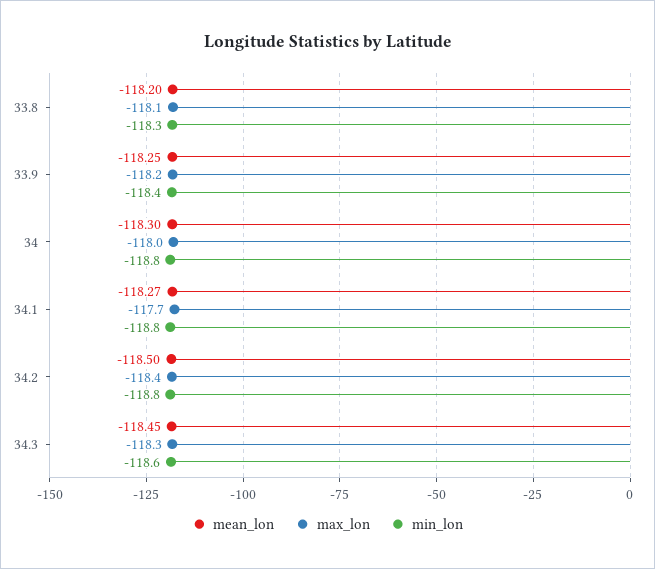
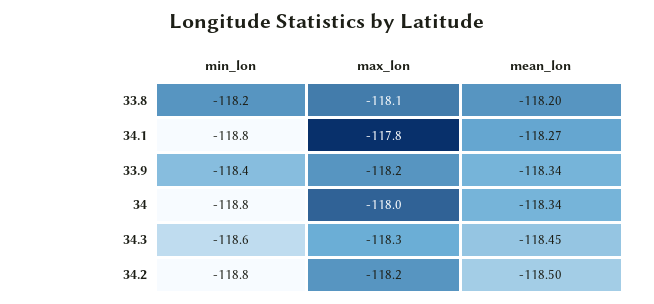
  {
    "mean_lon": {
      "33.8": -118.2,
-     "33.9": -118.25,
+     "33.9": -118.34,
-     "34": -118.3,
+     "34": -118.34,
      "34.1": -118.27,
      "34.2": -118.5,
      "34.3": -118.45
    },
    "max_lon": {
      "33.8": -118.1,
      "33.9": -118.2,
      "34": -118,
-     "34.1": -117.7,
+     "34.1": -117.8,
-     "34.2": -118.4,
+     "34.2": -118.2,
      "34.3": -118.3
    },
    "min_lon": {
-     "33.8": -118.3,
+     "33.8": -118.2,
      "33.9": -118.4,
      "34": -118.8,
      "34.1": -118.8,
      "34.2": -118.8,
      "34.3": -118.6
    }
  }

